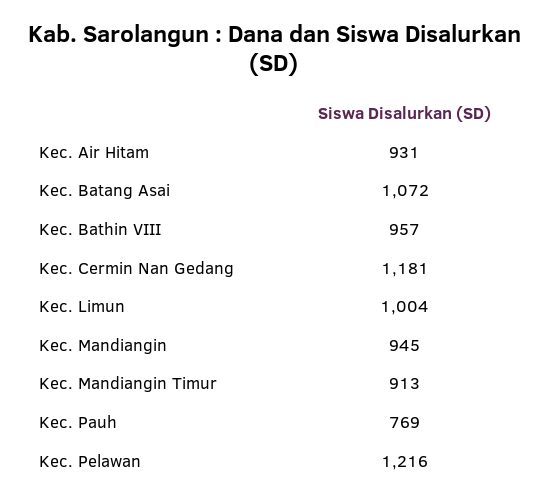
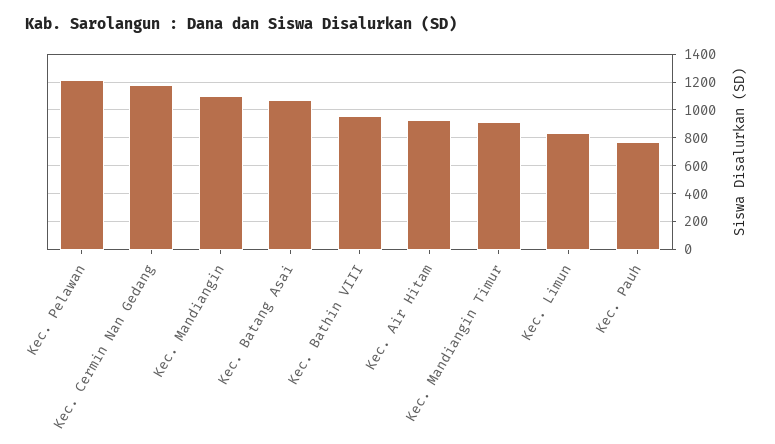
  {
    "Kec. Air Hitam": 931,
    "Kec. Batang Asai": 1072,
    "Kec. Bathin VIII": 957,
    "Kec. Cermin Nan Gedang": 1181,
-   "Kec. Limun": 1004,
+   "Kec. Limun": 850,
-   "Kec. Mandiangin": 945,
+   "Kec. Mandiangin": 1100,
    "Kec. Mandiangin Timur": 913,
    "Kec. Pauh": 769,
    "Kec. Pelawan": 1216
  }

